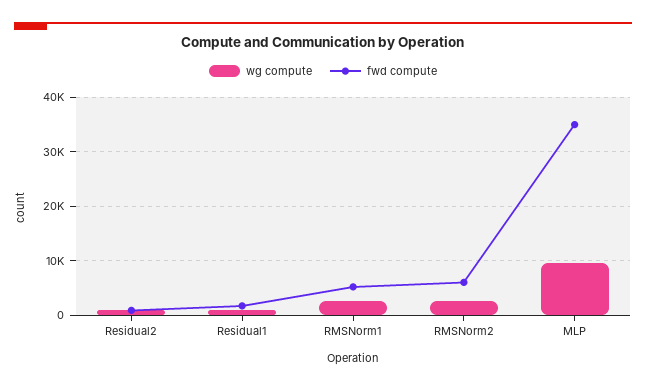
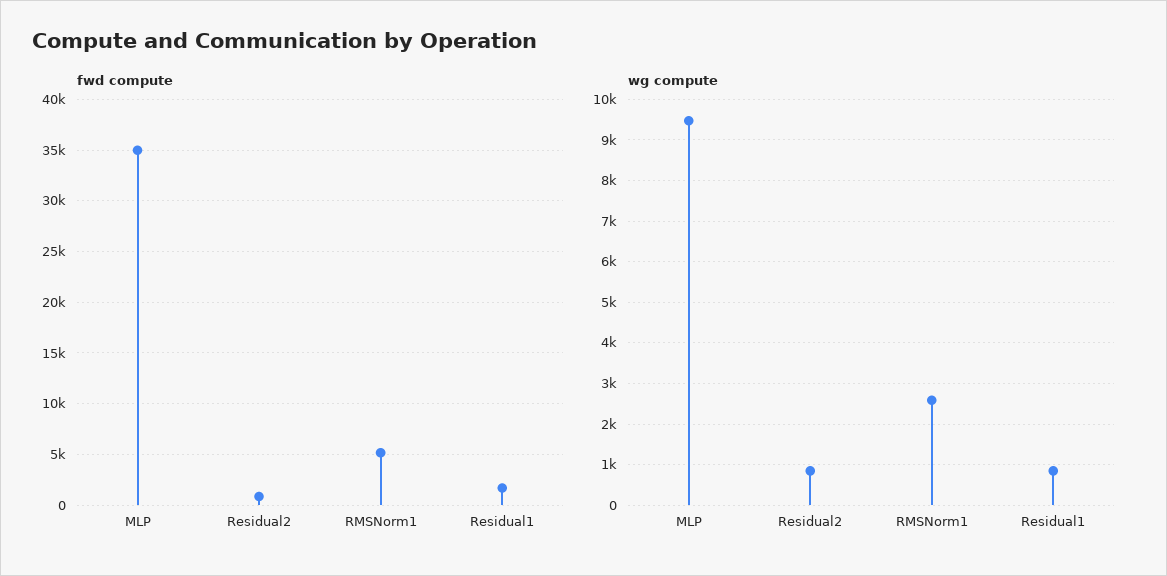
  {
    "wg compute": {
      "Residual2": 800,
      "Residual1": 800,
      "RMSNorm1": 2600,
-     "RMSNorm2": 2000,
      "MLP": 9400
    },
    "fwd compute": {
      "Residual2": 1000,
      "Residual1": 2000,
      "RMSNorm1": 5000,
-     "RMSNorm2": 6000,
      "MLP": 35000
    }
  }

